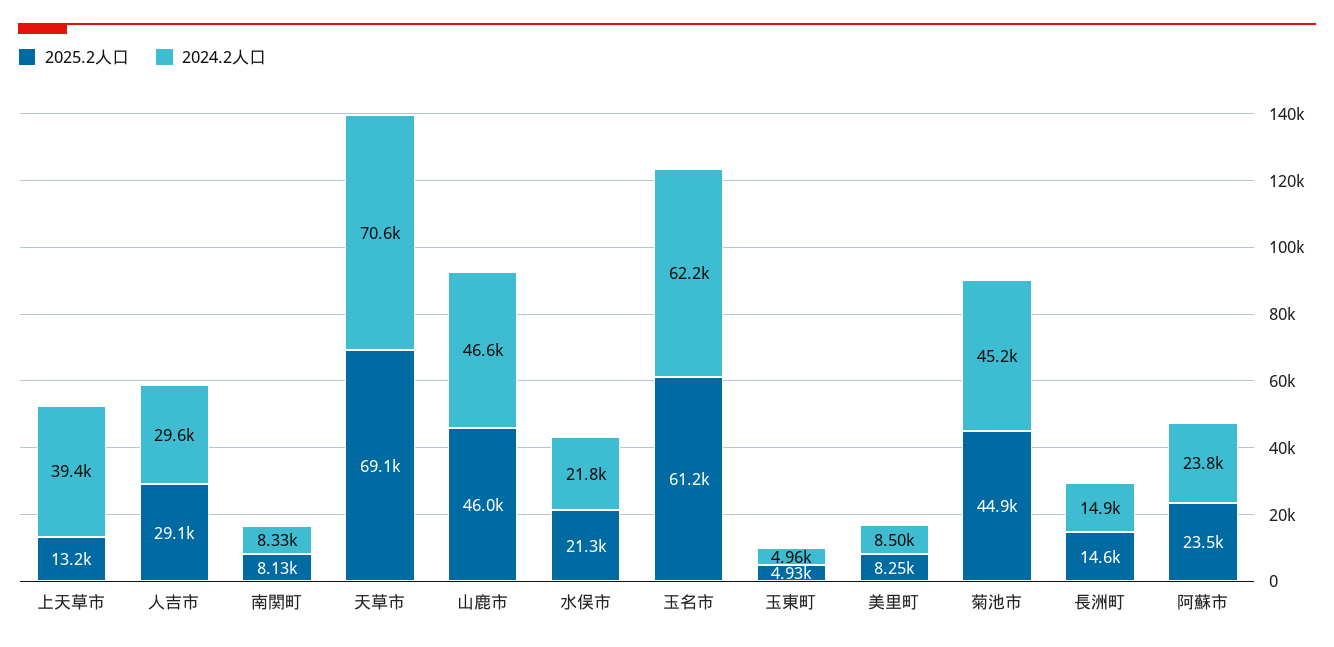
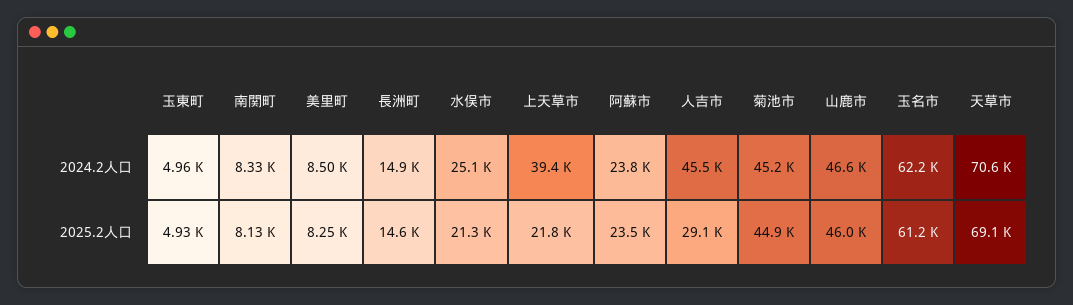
  {
    "2025.2人口": {
-     "上天草市": 13200,
+     "上天草市": 21800,
      "人吉市": 29100,
      "南関町": 8130,
      "天草市": 69100,
      "山鹿市": 46000,
      "水俣市": 21300,
      "玉名市": 61200,
      "玉東町": 4930,
      "美里町": 8250,
      "菊池市": 44900,
      "長洲町": 14600,
      "阿蘇市": 23500
    },
    "2024.2人口": {
      "上天草市": 39400,
-     "人吉市": 29600,
+     "人吉市": 45500,
      "南関町": 8330,
      "天草市": 70600,
      "山鹿市": 46600,
-     "水俣市": 21800,
+     "水俣市": 25100,
      "玉名市": 62200,
      "玉東町": 4960,
      "美里町": 8500,
      "菊池市": 45200,
      "長洲町": 14900,
      "阿蘇市": 23800
    }
  }

